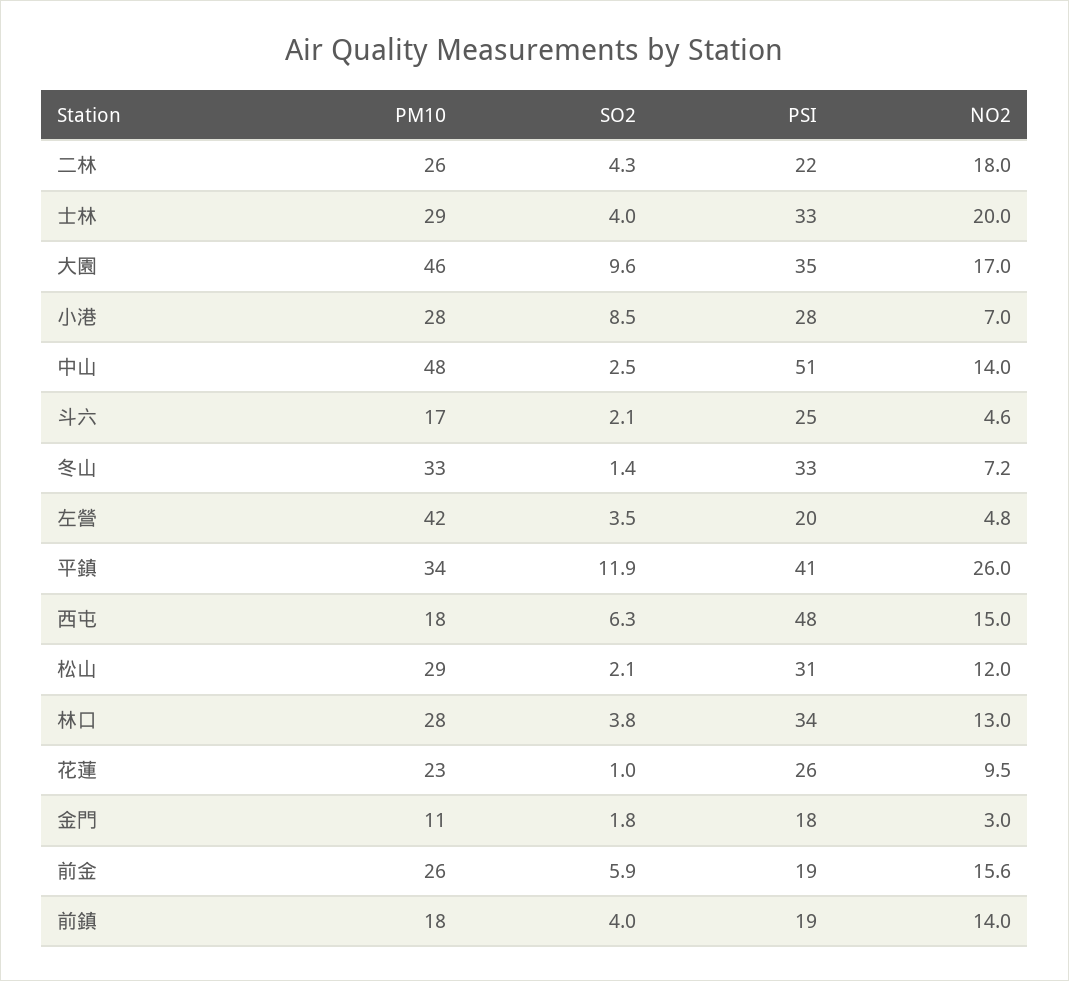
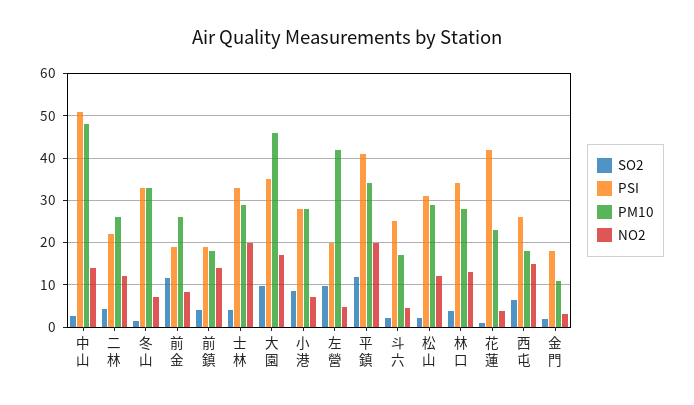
  {
    "PM10": {
      "二林": 26,
      "士林": 29,
      "大園": 46,
      "小港": 28,
      "中山": 48,
      "斗六": 17,
      "冬山": 33,
      "左營": 42,
      "平鎮": 34,
      "西屯": 18,
      "松山": 29,
      "林口": 28,
      "花蓮": 23,
      "金門": 11,
      "前金": 26,
      "前鎮": 18
    },
    "SO2": {
      "二林": 4.3,
      "士林": 4,
      "大園": 9.6,
      "小港": 8.5,
      "中山": 2.5,
      "斗六": 2.1,
      "冬山": 1.4,
-     "左營": 3.5,
+     "左營": 10,
      "平鎮": 11.9,
      "西屯": 6.3,
      "松山": 2.1,
      "林口": 3.8,
      "花蓮": 1,
      "金門": 1.8,
-     "前金": 5.9,
+     "前金": 12,
      "前鎮": 4
    },
    "PSI": {
      "二林": 22,
      "士林": 33,
      "大園": 35,
      "小港": 28,
      "中山": 51,
      "斗六": 25,
      "冬山": 33,
      "左營": 20,
      "平鎮": 41,
-     "西屯": 48,
+     "西屯": 26,
      "松山": 31,
      "林口": 34,
-     "花蓮": 26,
+     "花蓮": 42,
      "金門": 18,
      "前金": 19,
      "前鎮": 19
    },
    "NO2": {
-     "二林": 18,
+     "二林": 12,
      "士林": 20,
      "大園": 17,
      "小港": 7,
      "中山": 14,
      "斗六": 4.6,
      "冬山": 7.2,
      "左營": 4.8,
-     "平鎮": 26,
+     "平鎮": 20,
      "西屯": 15,
      "松山": 12,
      "林口": 13,
-     "花蓮": 9.5,
+     "花蓮": 4,
      "金門": 3,
-     "前金": 15.6,
+     "前金": 8,
      "前鎮": 14
    }
  }

